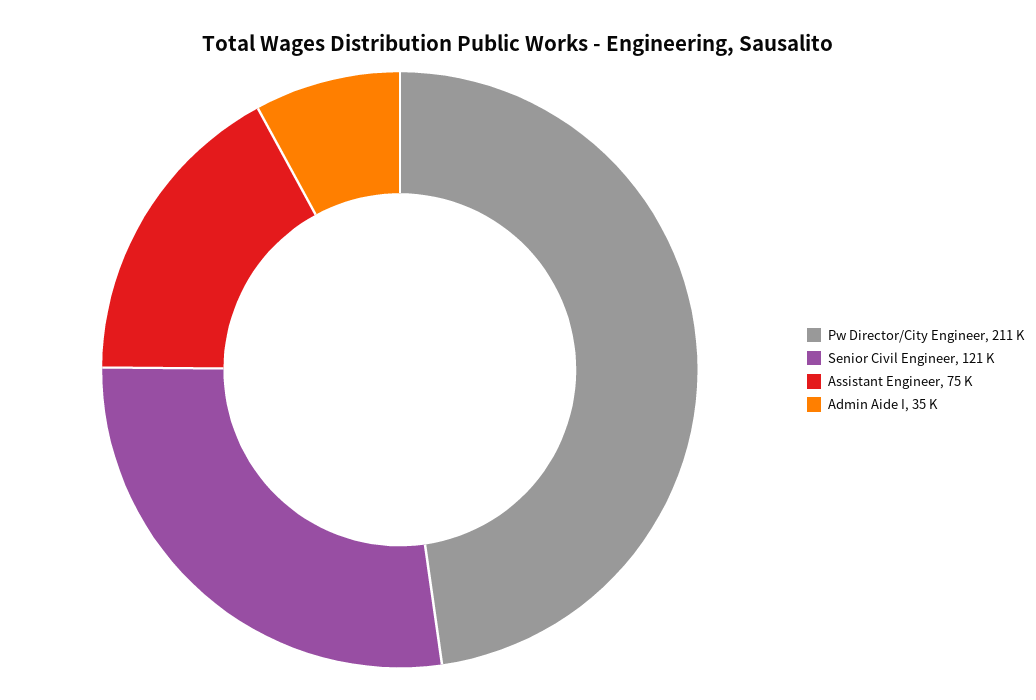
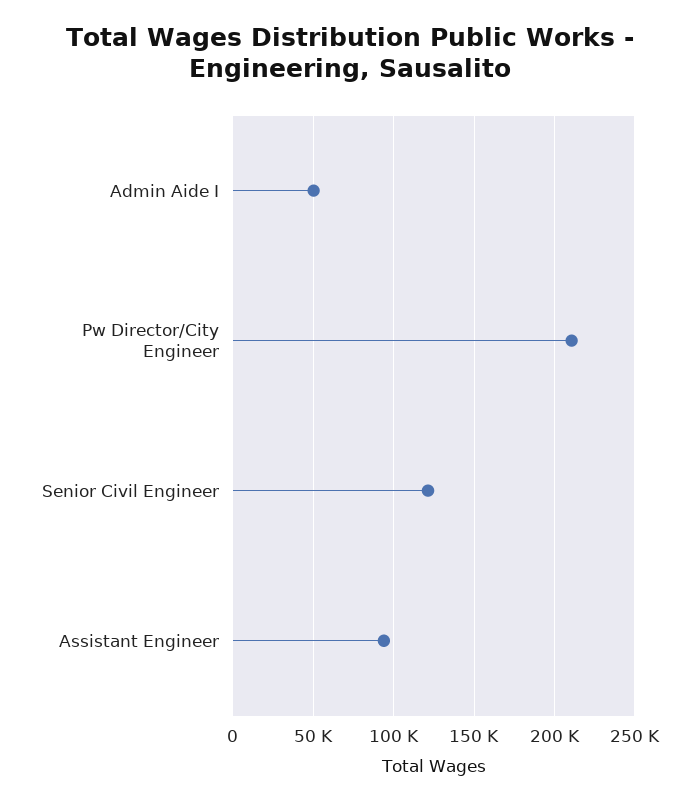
  {
    "Pw Director/City Engineer": 211000,
    "Senior Civil Engineer": 121000,
-   "Assistant Engineer": 75000,
+   "Assistant Engineer": 95000,
-   "Admin Aide I": 35000
+   "Admin Aide I": 50000
  }

